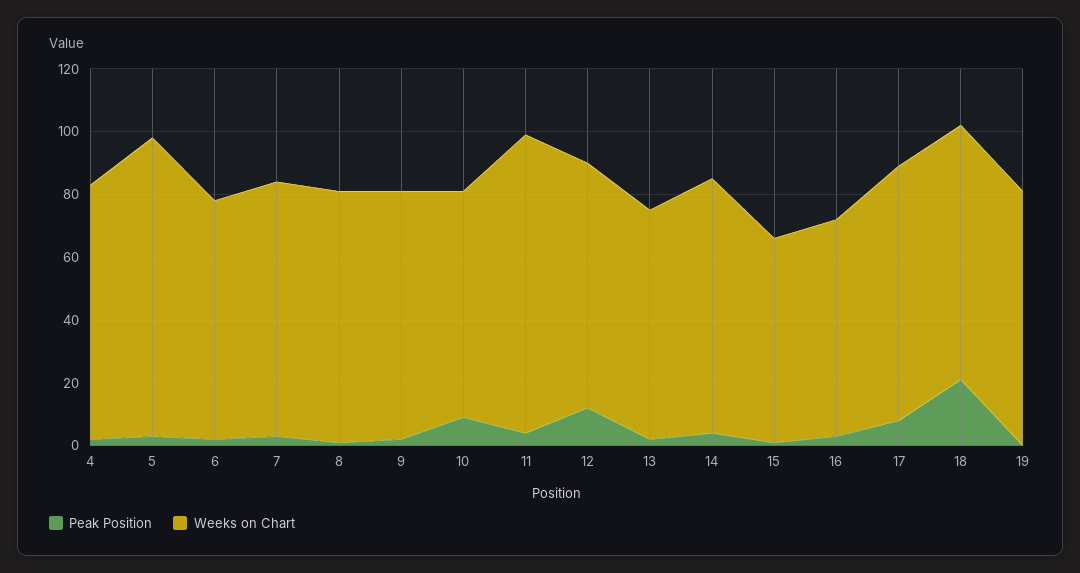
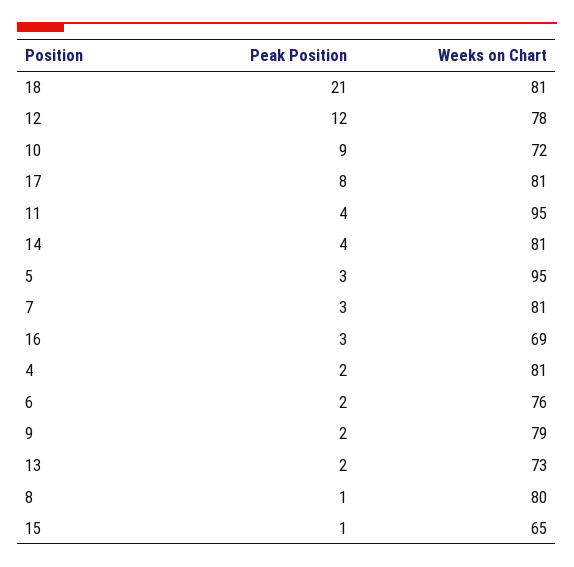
  {
    "Peak Position": {
      "4": 2,
      "5": 3,
      "6": 2,
      "7": 3,
      "8": 1,
      "9": 2,
      "10": 9,
      "11": 4,
      "12": 12,
      "13": 2,
      "14": 4,
      "15": 1,
      "16": 3,
      "17": 8,
-     "18": 21,
+     "18": 21
-     "19": 0
    },
    "Weeks on Chart": {
      "4": 81,
      "5": 95,
      "6": 76,
      "7": 81,
      "8": 80,
      "9": 79,
      "10": 72,
      "11": 95,
      "12": 78,
      "13": 73,
      "14": 81,
      "15": 65,
      "16": 69,
      "17": 81,
-     "18": 81,
+     "18": 81
-     "19": 80
    }
  }

